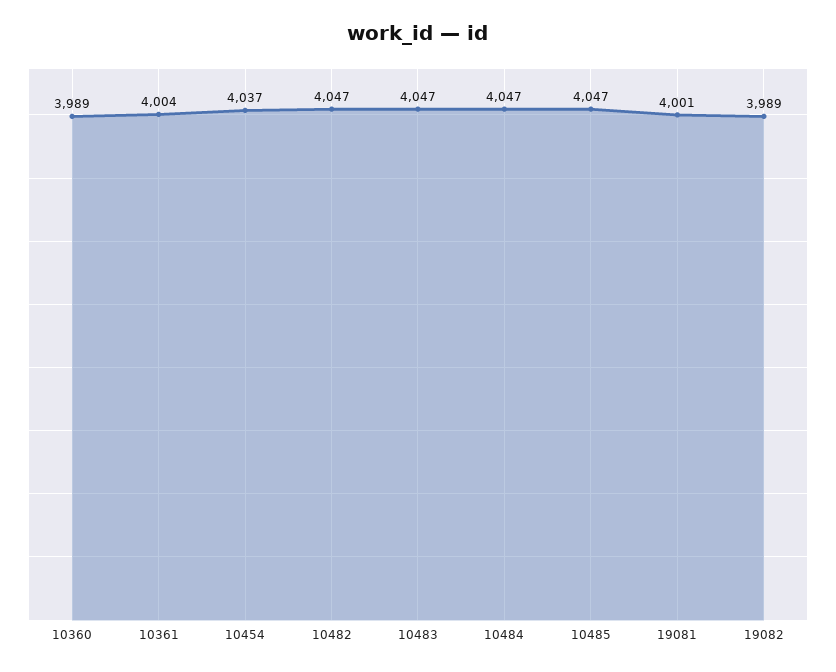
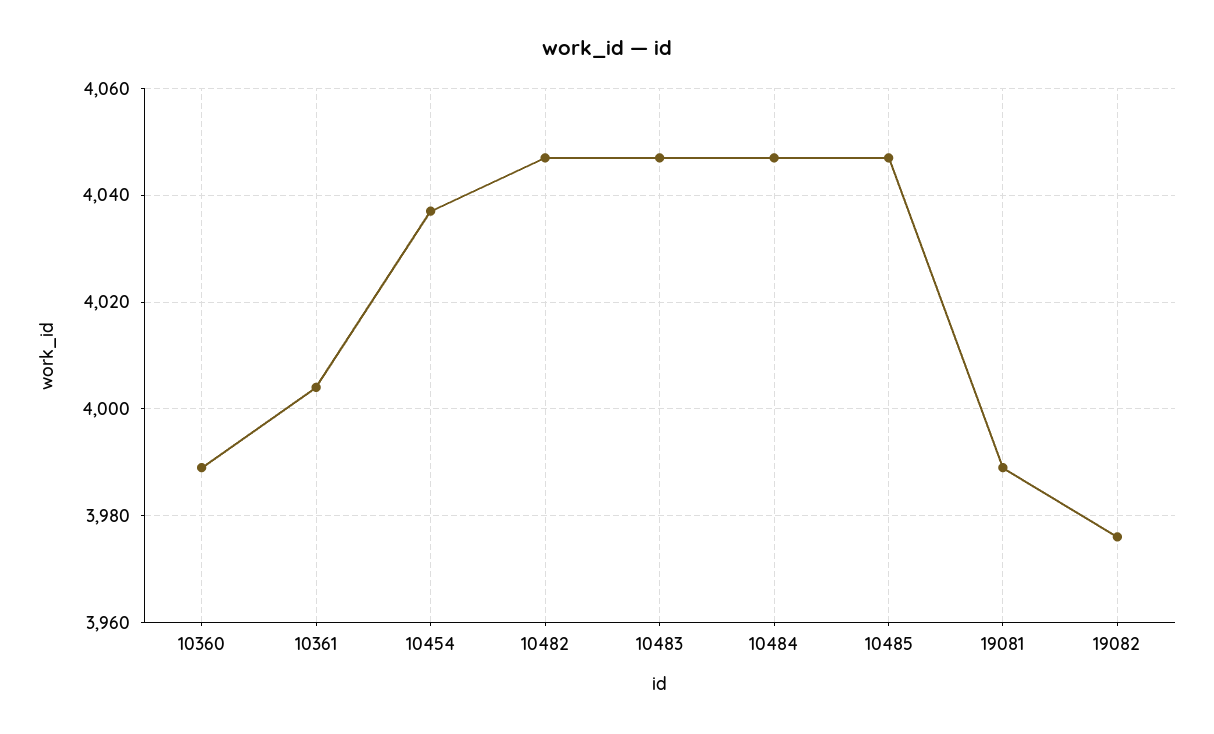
  {
    "10360": 3989,
    "10361": 4004,
    "10454": 4037,
    "10482": 4047,
    "10483": 4047,
    "10484": 4047,
    "10485": 4047,
-   "19081": 4001,
+   "19081": 3990,
-   "19082": 3989
+   "19082": 3975
  }

